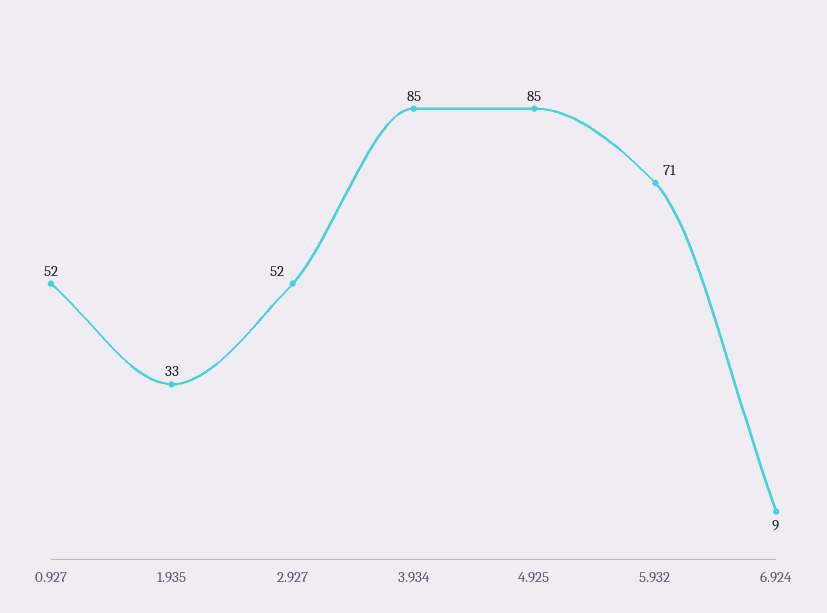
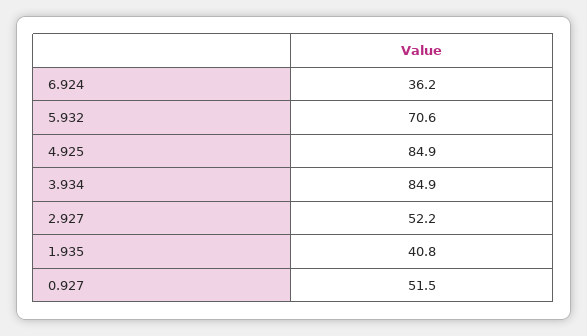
  {
    "0.927": 51.5,
-   "1.935": 33,
+   "1.935": 40.8,
    "2.927": 52.2,
    "3.934": 84.9,
    "4.925": 84.9,
    "5.932": 70.6,
-   "6.924": 9
+   "6.924": 36.2
  }

